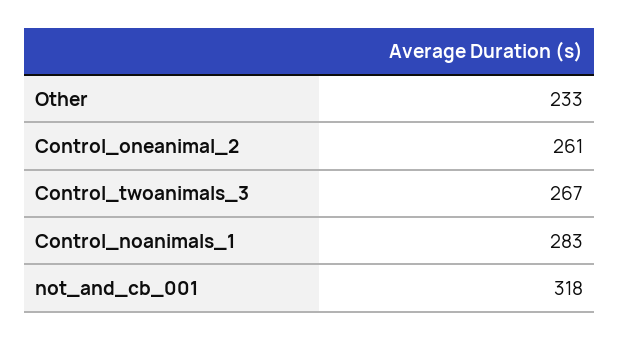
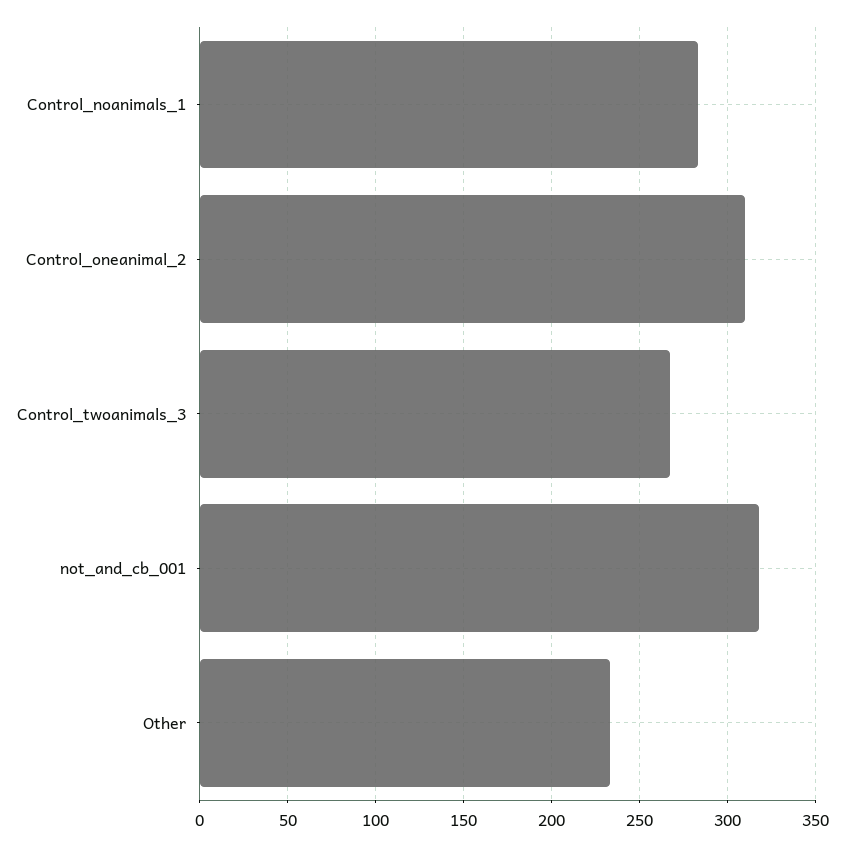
  {
    "Other": 233,
-   "Control_oneanimal_2": 261,
+   "Control_oneanimal_2": 310,
    "Control_twoanimals_3": 267,
    "Control_noanimals_1": 283,
    "not_and_cb_001": 318
  }

